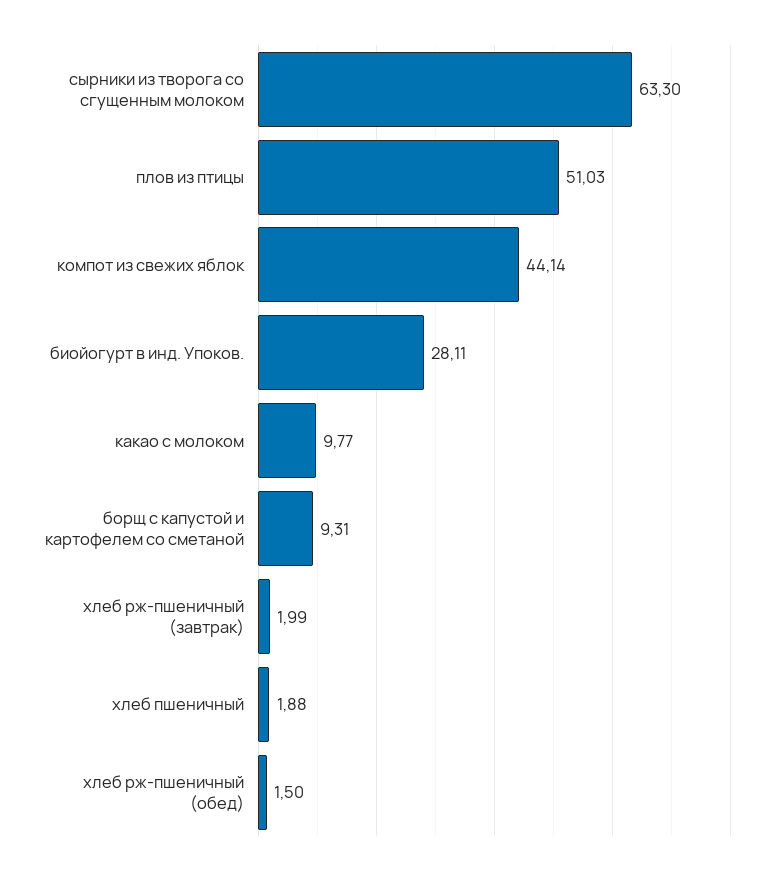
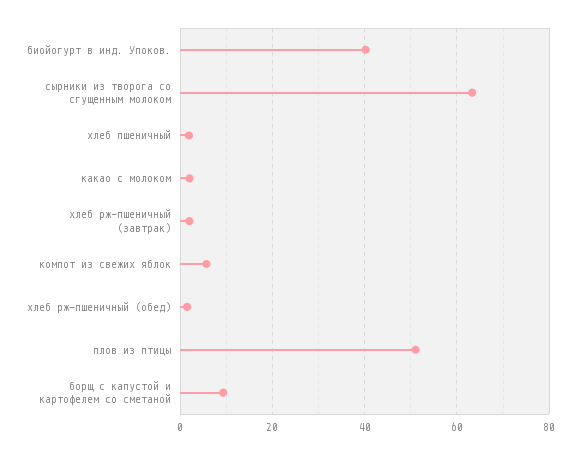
  {
    "сырники из творога со сгущенным молоком": 63.3,
    "плов из птицы": 51.03,
-   "компот из свежих яблок": 44.14,
+   "компот из свежих яблок": 6,
-   "биойогурт в инд. Упоков.": 28.11,
+   "биойогурт в инд. Упоков.": 40,
-   "какао с молоком": 9.77,
+   "какао с молоком": 2,
    "борщ с капустой и картофелем со сметаной": 9.31,
    "хлеб рж-пшеничный (завтрак)": 1.99,
    "хлеб пшеничный": 1.88,
    "хлеб рж-пшеничный (обед)": 1.5
  }

